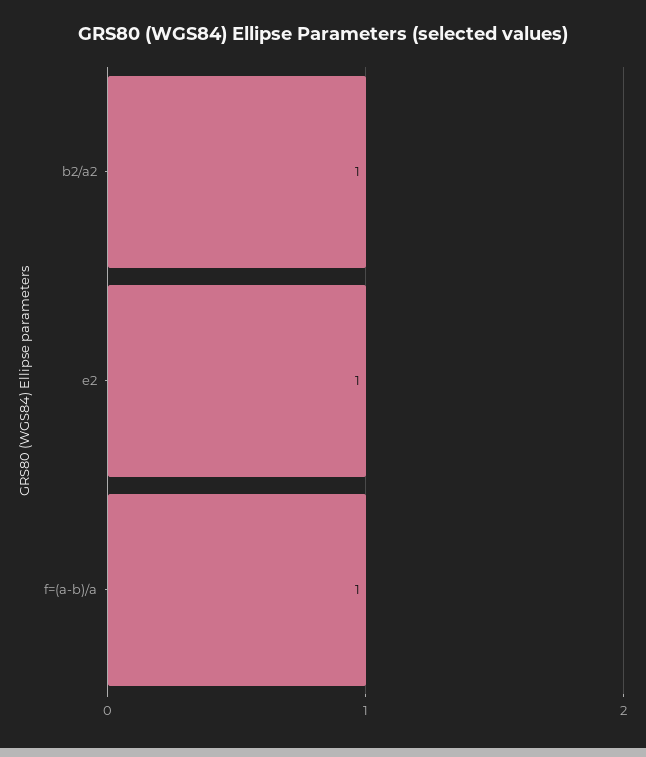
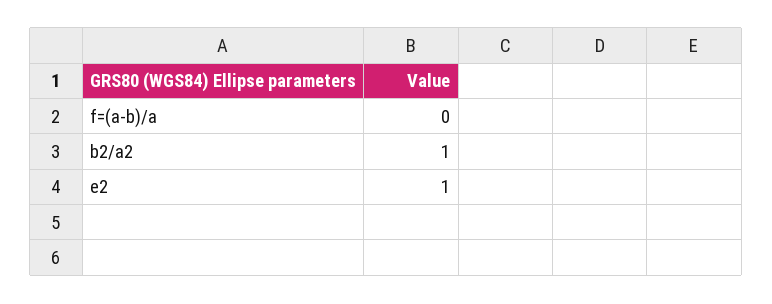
  {
    "b2/a2": 1,
    "e2": 1,
-   "f=(a-b)/a": 1
+   "f=(a-b)/a": 0
  }

